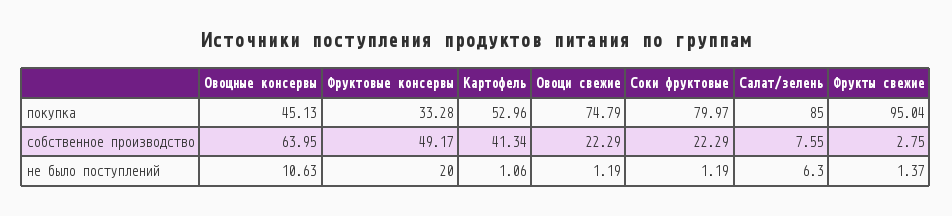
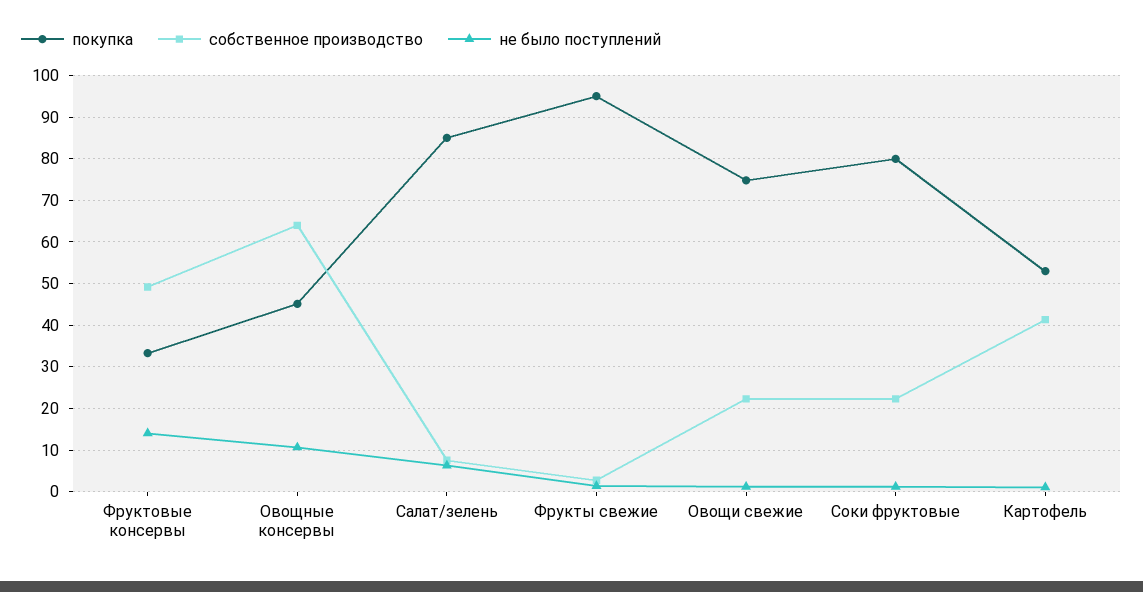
  {
    "покупка": {
      "Овощные консервы": 45.13,
      "Фруктовые консервы": 33.28,
      "Картофель": 52.96,
      "Овощи свежие": 74.79,
      "Соки фруктовые": 79.97,
      "Салат/зелень": 85,
      "Фрукты свежие": 95.04
    },
    "собственное производство": {
      "Овощные консервы": 63.95,
      "Фруктовые консервы": 49.17,
      "Картофель": 41.34,
      "Овощи свежие": 22.29,
      "Соки фруктовые": 22.29,
      "Салат/зелень": 7.55,
      "Фрукты свежие": 2.75
    },
    "не было поступлений": {
      "Овощные консервы": 10.63,
-     "Фруктовые консервы": 20,
+     "Фруктовые консервы": 14,
      "Картофель": 1.06,
      "Овощи свежие": 1.19,
      "Соки фруктовые": 1.19,
      "Салат/зелень": 6.3,
      "Фрукты свежие": 1.37
    }
  }

